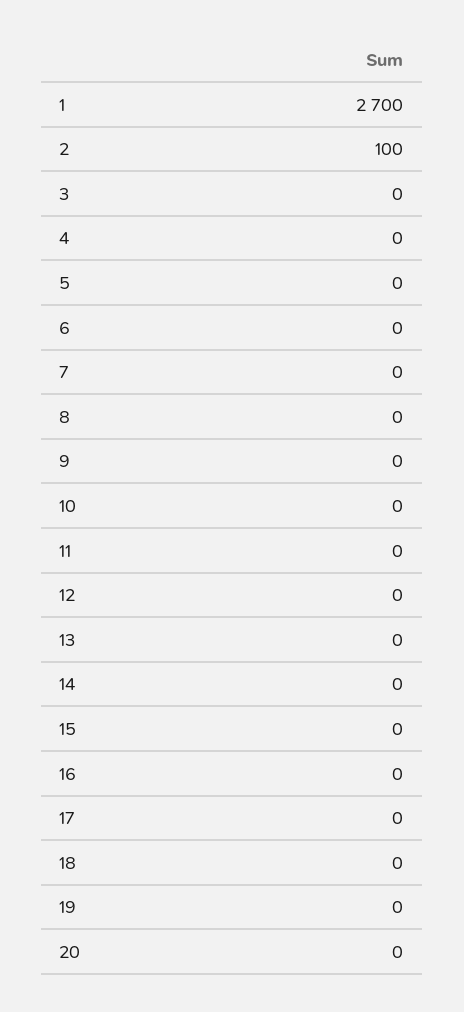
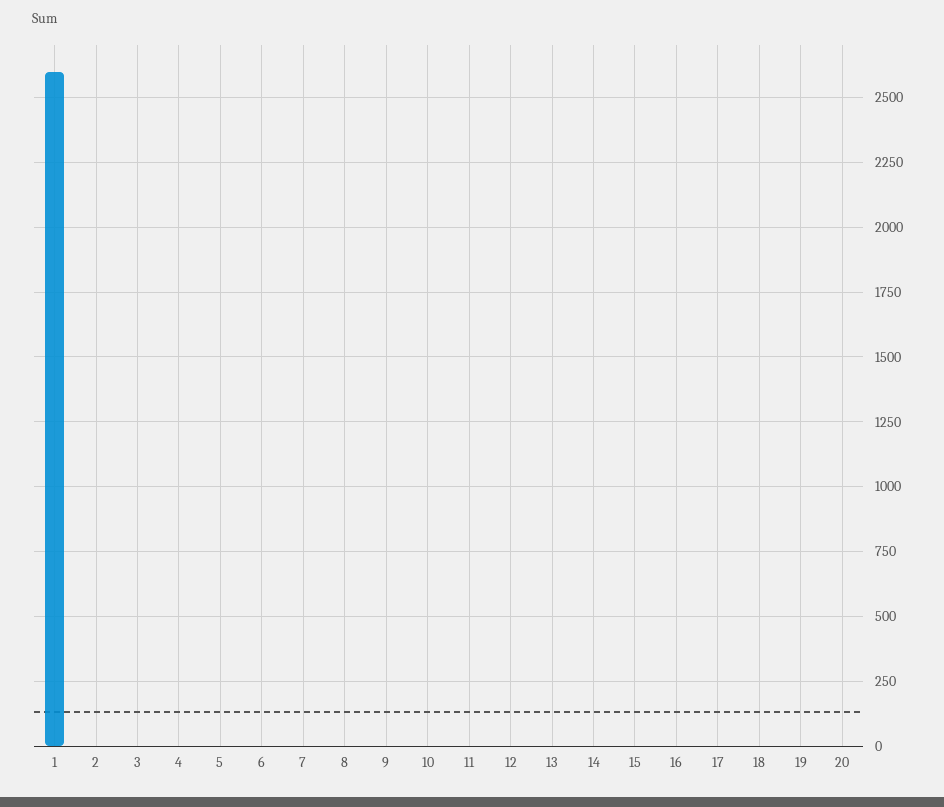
  {
-   "1": 2700,
+   "1": 2600,
-   "2": 100,
+   "2": 0,
    "3": 0,
    "4": 0,
    "5": 0,
    "6": 0,
    "7": 0,
    "8": 0,
    "9": 0,
    "10": 0,
    "11": 0,
    "12": 0,
    "13": 0,
    "14": 0,
    "15": 0,
    "16": 0,
    "17": 0,
    "18": 0,
    "19": 0,
    "20": 0
  }

